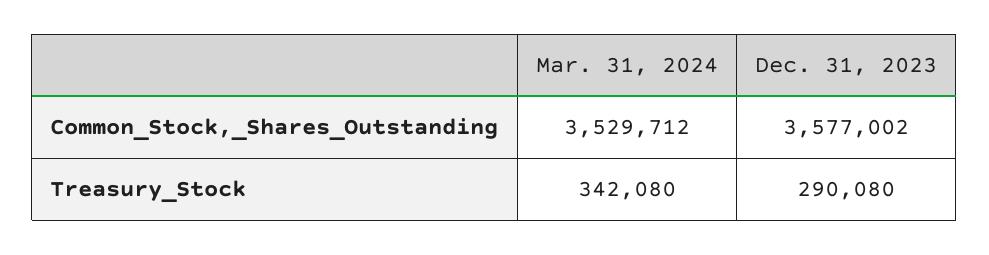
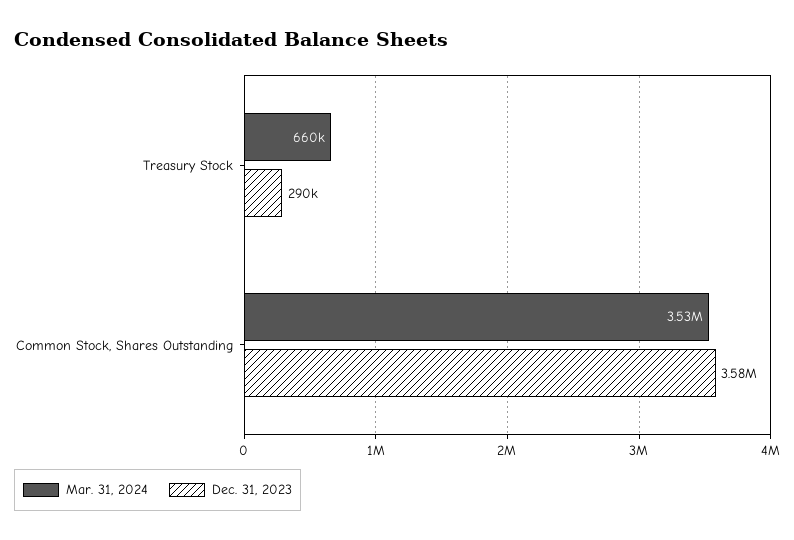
  {
    "Mar. 31, 2024": {
      "Common_Stock,_Shares_Outstanding": 3529712,
-     "Treasury_Stock": 342080
+     "Treasury_Stock": 660000
    },
    "Dec. 31, 2023": {
      "Common_Stock,_Shares_Outstanding": 3577002,
      "Treasury_Stock": 290080
    }
  }

